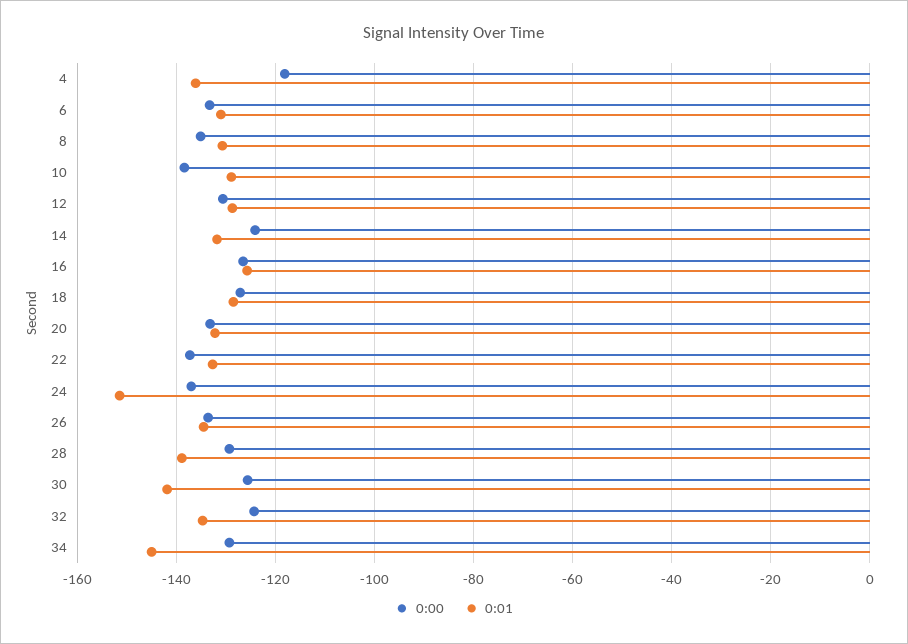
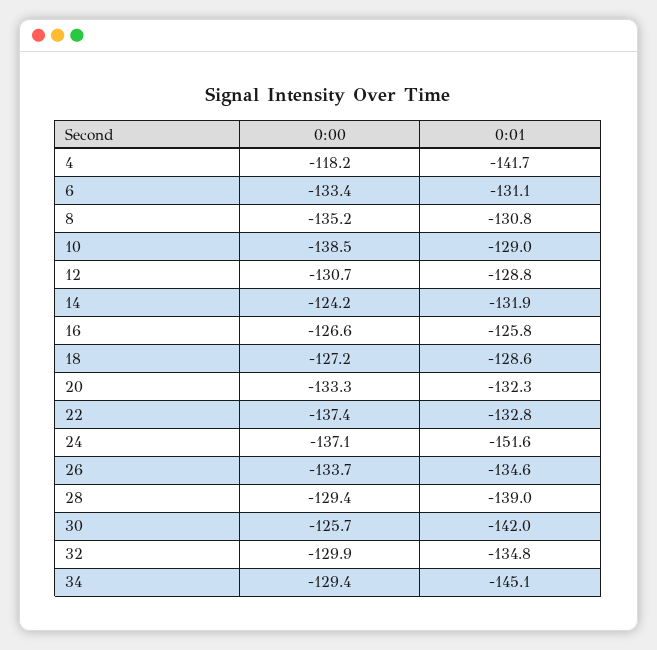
  {
    "0:00": {
      "4": -118.2,
      "6": -133.4,
      "8": -135.2,
      "10": -138.5,
      "12": -130.7,
      "14": -124.2,
      "16": -126.6,
      "18": -127.2,
      "20": -133.3,
      "22": -137.4,
      "24": -137.1,
      "26": -133.7,
      "28": -129.4,
      "30": -125.7,
-     "32": -124,
+     "32": -129.9,
      "34": -129.4
    },
    "0:01": {
-     "4": -136,
+     "4": -141.7,
      "6": -131.1,
      "8": -130.8,
      "10": -129,
      "12": -128.8,
      "14": -131.9,
      "16": -125.8,
      "18": -128.6,
      "20": -132.3,
      "22": -132.8,
      "24": -151.6,
      "26": -134.6,
      "28": -139,
      "30": -142,
      "32": -134.8,
      "34": -145.1
    }
  }

